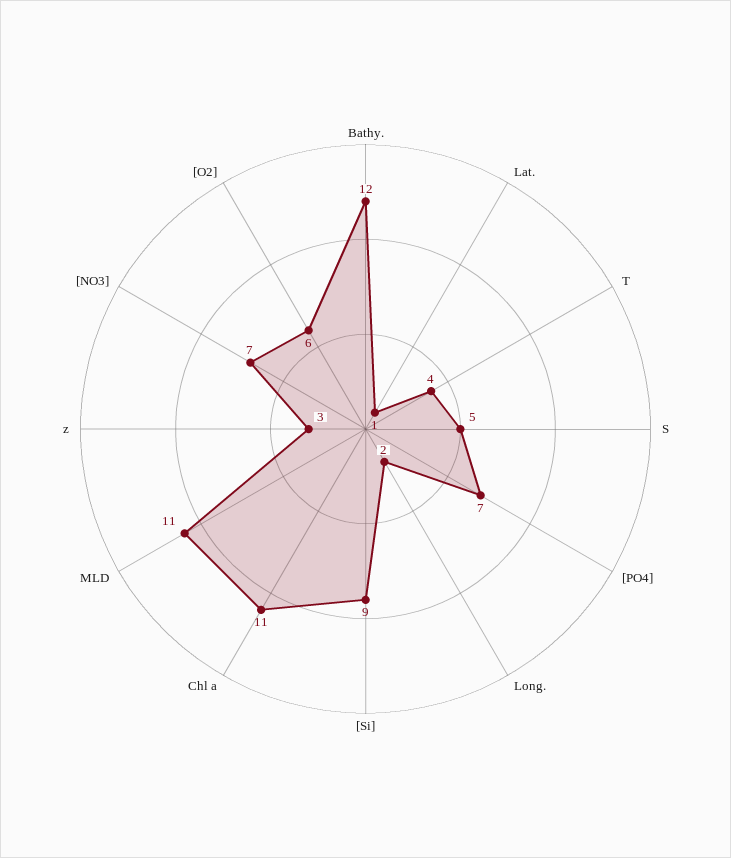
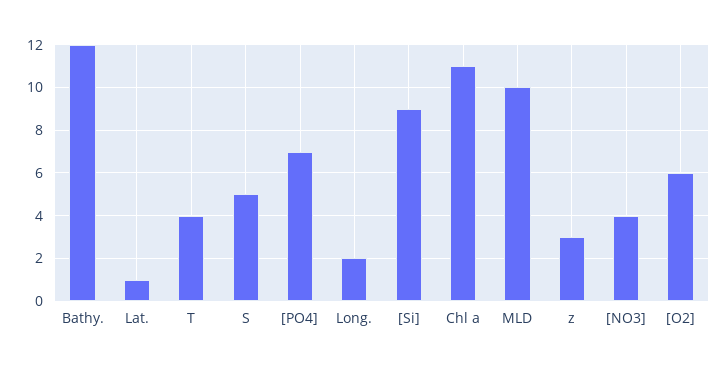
  {
    "Bathy.": 12,
    "Lat.": 1,
    "T": 4,
    "S": 5,
    "[PO4]": 7,
    "Long.": 2,
    "[Si]": 9,
    "Chl a": 11,
-   "MLD": 11,
+   "MLD": 10,
    "z": 3,
-   "[NO3]": 7,
+   "[NO3]": 4,
    "[O2]": 6
  }

